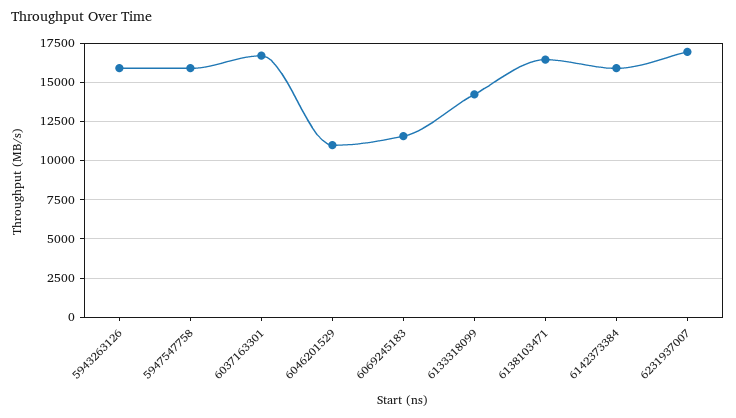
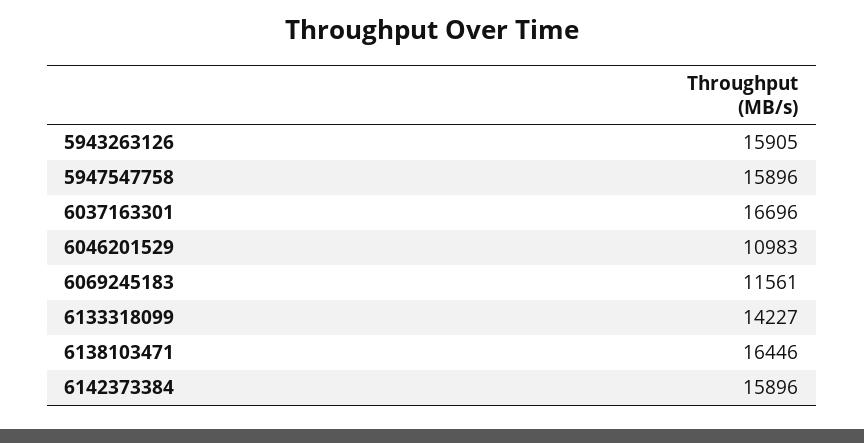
  {
    "5943263126": 15905,
    "5947547758": 15896,
    "6037163301": 16696,
    "6046201529": 10983,
    "6069245183": 11561,
    "6133318099": 14227,
    "6138103471": 16446,
-   "6142373384": 15896,
+   "6142373384": 15896
-   "6231937007": 17000
  }

